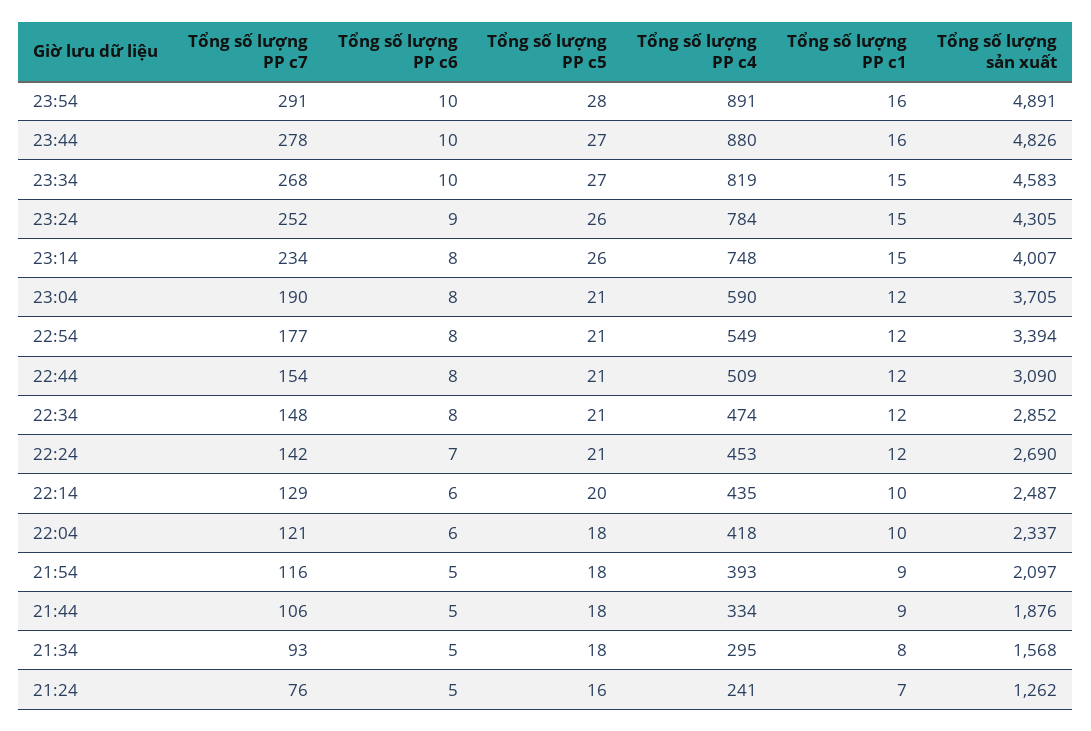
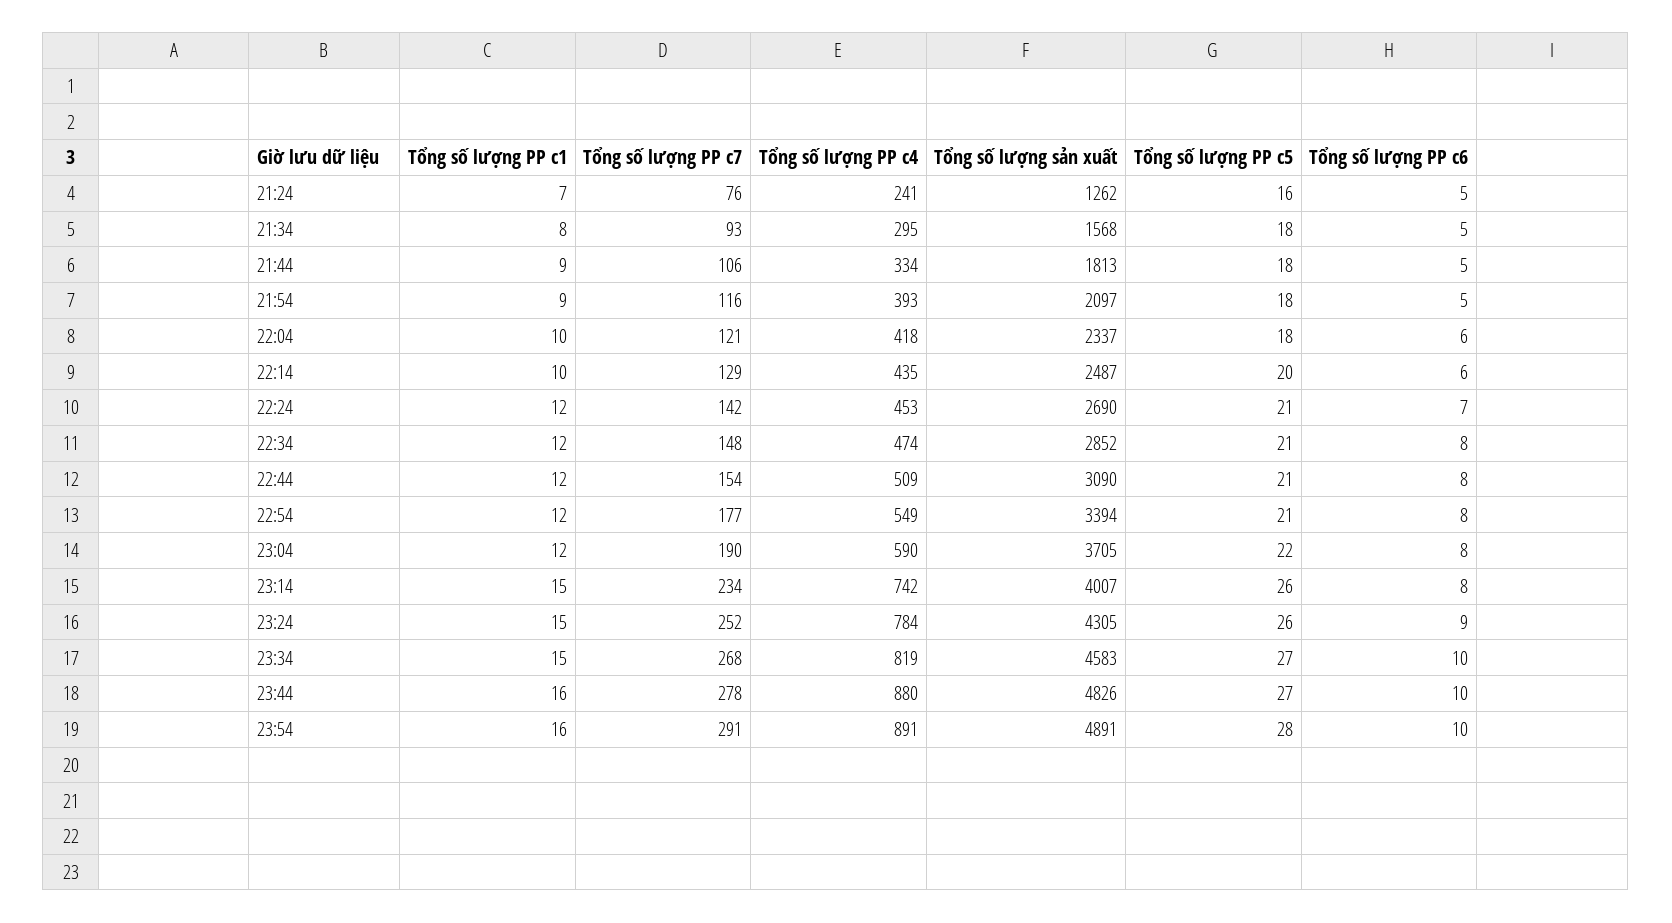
  {
    "Tổng số lượng PP c7": {
      "23:54": 291,
      "23:44": 278,
      "23:34": 268,
      "23:24": 252,
      "23:14": 234,
      "23:04": 190,
      "22:54": 177,
      "22:44": 154,
      "22:34": 148,
      "22:24": 142,
      "22:14": 129,
      "22:04": 121,
      "21:54": 116,
      "21:44": 106,
      "21:34": 93,
      "21:24": 76
    },
    "Tổng số lượng PP c6": {
      "23:54": 10,
      "23:44": 10,
      "23:34": 10,
      "23:24": 9,
      "23:14": 8,
      "23:04": 8,
      "22:54": 8,
      "22:44": 8,
      "22:34": 8,
      "22:24": 7,
      "22:14": 6,
      "22:04": 6,
      "21:54": 5,
      "21:44": 5,
      "21:34": 5,
      "21:24": 5
    },
    "Tổng số lượng PP c5": {
      "23:54": 28,
      "23:44": 27,
      "23:34": 27,
      "23:24": 26,
      "23:14": 26,
-     "23:04": 21,
+     "23:04": 22,
      "22:54": 21,
      "22:44": 21,
      "22:34": 21,
      "22:24": 21,
      "22:14": 20,
      "22:04": 18,
      "21:54": 18,
      "21:44": 18,
      "21:34": 18,
      "21:24": 16
    },
    "Tổng số lượng PP c4": {
      "23:54": 891,
      "23:44": 880,
      "23:34": 819,
      "23:24": 784,
-     "23:14": 748,
+     "23:14": 742,
      "23:04": 590,
      "22:54": 549,
      "22:44": 509,
      "22:34": 474,
      "22:24": 453,
      "22:14": 435,
      "22:04": 418,
      "21:54": 393,
      "21:44": 334,
      "21:34": 295,
      "21:24": 241
    },
    "Tổng số lượng PP c1": {
      "23:54": 16,
      "23:44": 16,
      "23:34": 15,
      "23:24": 15,
      "23:14": 15,
      "23:04": 12,
      "22:54": 12,
      "22:44": 12,
      "22:34": 12,
      "22:24": 12,
      "22:14": 10,
      "22:04": 10,
      "21:54": 9,
      "21:44": 9,
      "21:34": 8,
      "21:24": 7
    },
    "Tổng số lượng sản xuất": {
      "23:54": 4891,
      "23:44": 4826,
      "23:34": 4583,
      "23:24": 4305,
      "23:14": 4007,
      "23:04": 3705,
      "22:54": 3394,
      "22:44": 3090,
      "22:34": 2852,
      "22:24": 2690,
      "22:14": 2487,
      "22:04": 2337,
      "21:54": 2097,
-     "21:44": 1876,
+     "21:44": 1813,
      "21:34": 1568,
      "21:24": 1262
    }
  }

